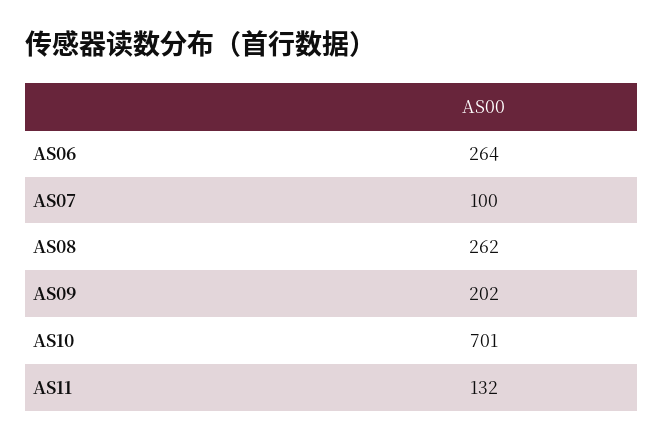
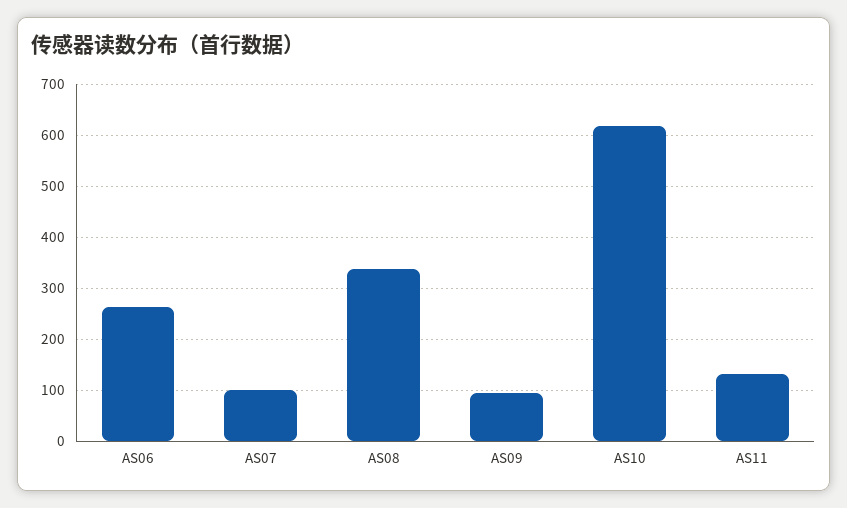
  {
    "AS06": 264,
    "AS07": 100,
-   "AS08": 262,
+   "AS08": 340,
-   "AS09": 202,
+   "AS09": 100,
-   "AS10": 701,
+   "AS10": 620,
    "AS11": 132
  }

